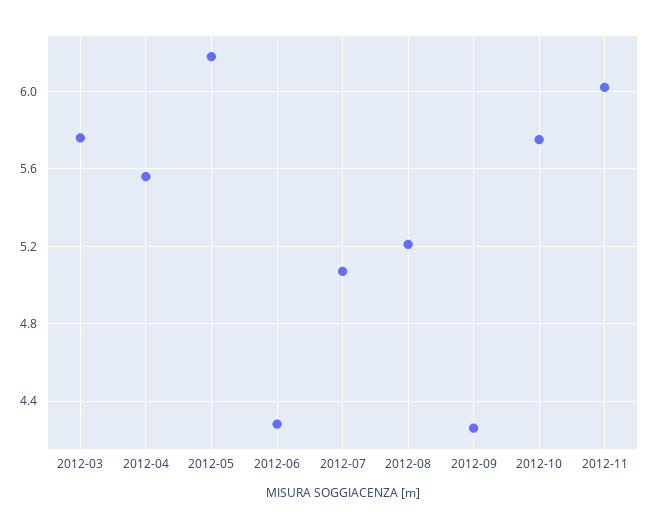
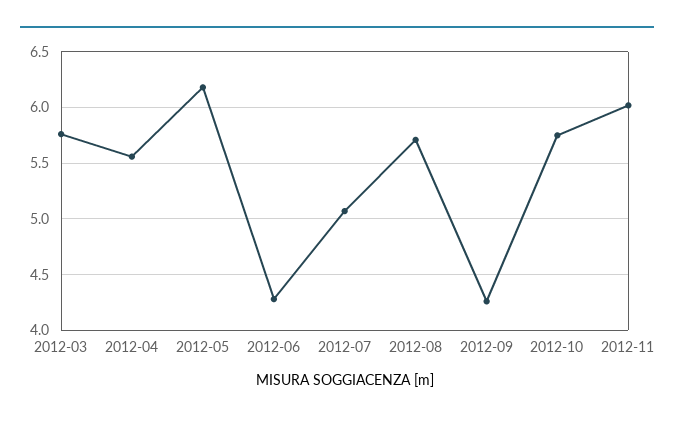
  {
    "2012-03": 5.75,
    "2012-04": 5.55,
    "2012-05": 6.2,
    "2012-06": 4.3,
    "2012-07": 5.05,
-   "2012-08": 5.2,
+   "2012-08": 5.7,
    "2012-09": 4.25,
    "2012-10": 5.75,
    "2012-11": 6
  }

